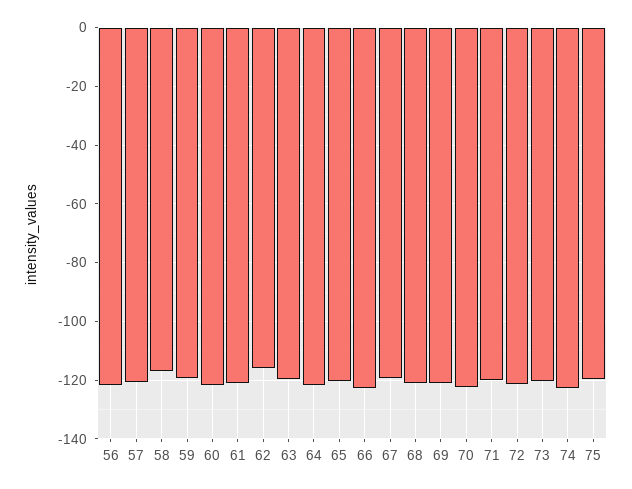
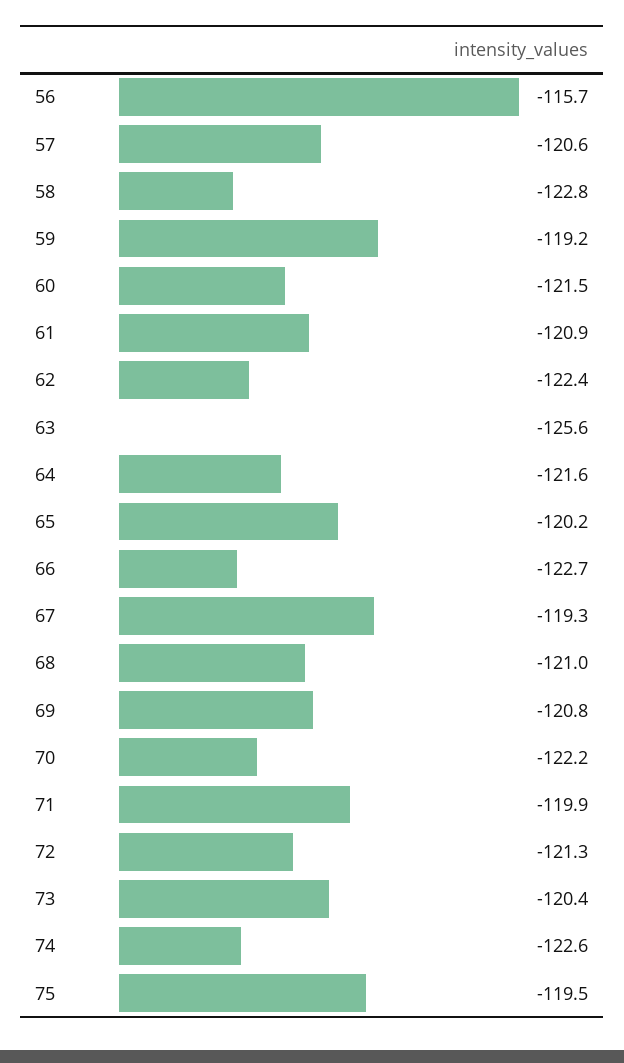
  {
-   "56": -122.5,
+   "56": -115.7,
    "57": -120.6,
-   "58": -117.5,
+   "58": -122.8,
    "59": -119.2,
    "60": -121.5,
    "61": -120.9,
-   "62": -115,
+   "62": -122.4,
-   "63": -120,
+   "63": -125.6,
    "64": -121.6,
    "65": -120.2,
    "66": -122.7,
    "67": -119.3,
    "68": -121,
    "69": -120.8,
    "70": -122.2,
    "71": -119.9,
    "72": -121.3,
    "73": -120.4,
    "74": -122.6,
    "75": -119.5
  }

